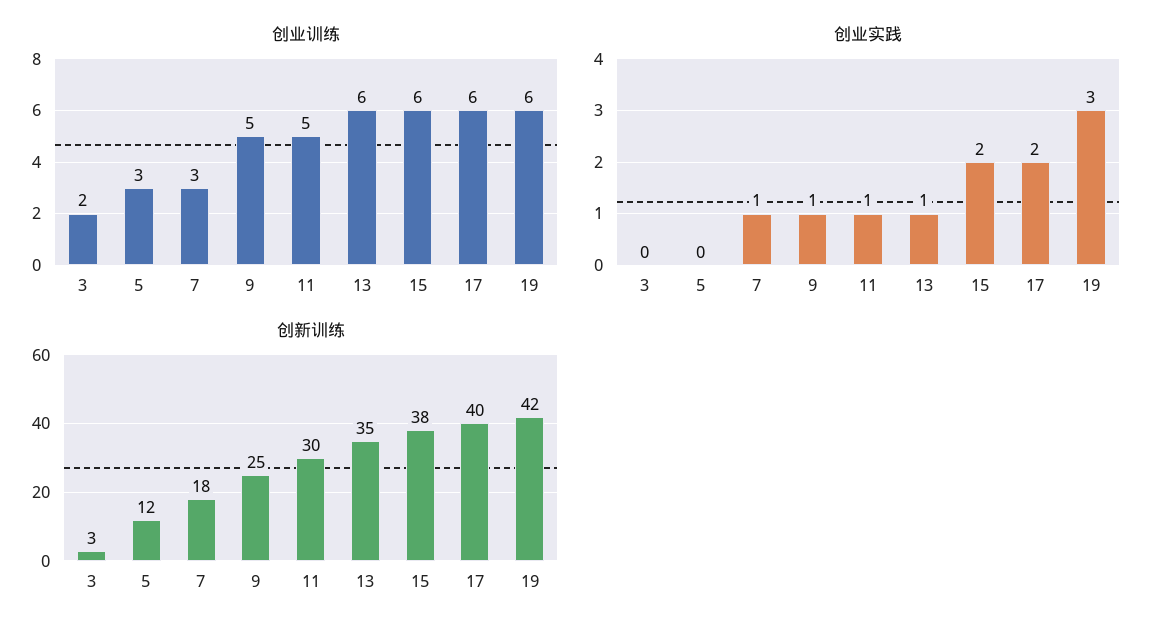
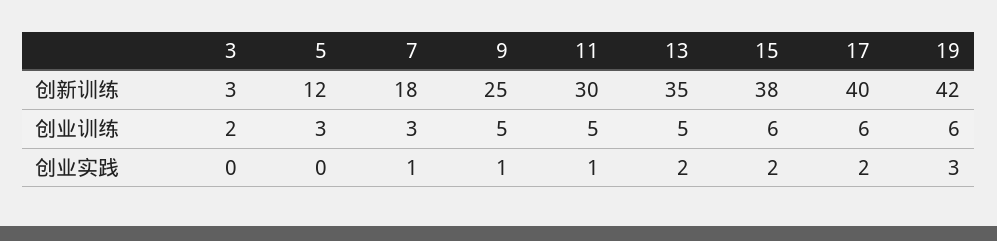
  {
    "创业训练": {
      "3": 2,
      "5": 3,
      "7": 3,
      "9": 5,
      "11": 5,
-     "13": 6,
+     "13": 5,
      "15": 6,
      "17": 6,
      "19": 6
    },
    "创业实践": {
      "3": 0,
      "5": 0,
      "7": 1,
      "9": 1,
      "11": 1,
-     "13": 1,
+     "13": 2,
      "15": 2,
      "17": 2,
      "19": 3
    },
    "创新训练": {
      "3": 3,
      "5": 12,
      "7": 18,
      "9": 25,
      "11": 30,
      "13": 35,
      "15": 38,
      "17": 40,
      "19": 42
    }
  }

